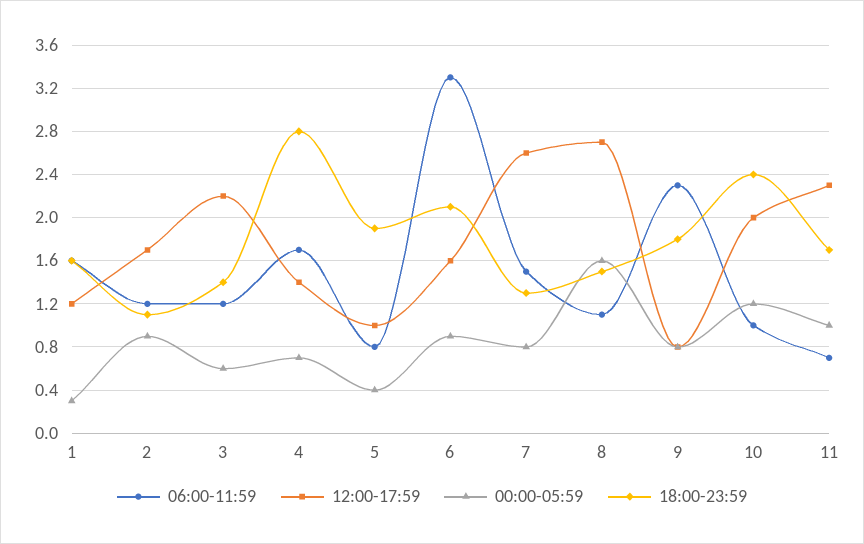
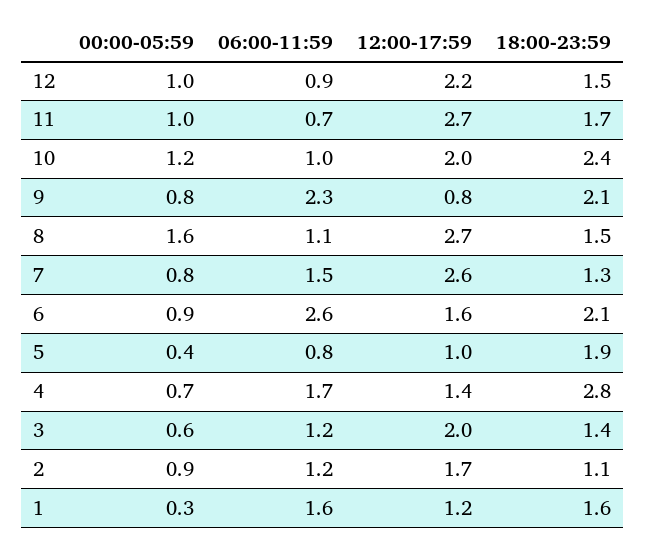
  {
    "06:00-11:59": {
      "1": 1.6,
      "2": 1.2,
      "3": 1.2,
      "4": 1.7,
      "5": 0.8,
-     "6": 3.3,
+     "6": 2.6,
      "7": 1.5,
      "8": 1.1,
      "9": 2.3,
      "10": 1,
-     "11": 0.7
+     "11": 0.7,
+     "12": 0.9
    },
    "12:00-17:59": {
      "1": 1.2,
      "2": 1.7,
-     "3": 2.2,
+     "3": 2,
      "4": 1.4,
      "5": 1,
      "6": 1.6,
      "7": 2.6,
      "8": 2.7,
      "9": 0.8,
      "10": 2,
-     "11": 2.3
+     "11": 2.7,
+     "12": 2.2
    },
    "00:00-05:59": {
      "1": 0.3,
      "2": 0.9,
      "3": 0.6,
      "4": 0.7,
      "5": 0.4,
      "6": 0.9,
      "7": 0.8,
      "8": 1.6,
      "9": 0.8,
      "10": 1.2,
-     "11": 1
+     "11": 1,
+     "12": 1
    },
    "18:00-23:59": {
      "1": 1.6,
      "2": 1.1,
      "3": 1.4,
      "4": 2.8,
      "5": 1.9,
      "6": 2.1,
      "7": 1.3,
      "8": 1.5,
-     "9": 1.8,
+     "9": 2.1,
      "10": 2.4,
-     "11": 1.7
+     "11": 1.7,
+     "12": 1.5
    }
  }

